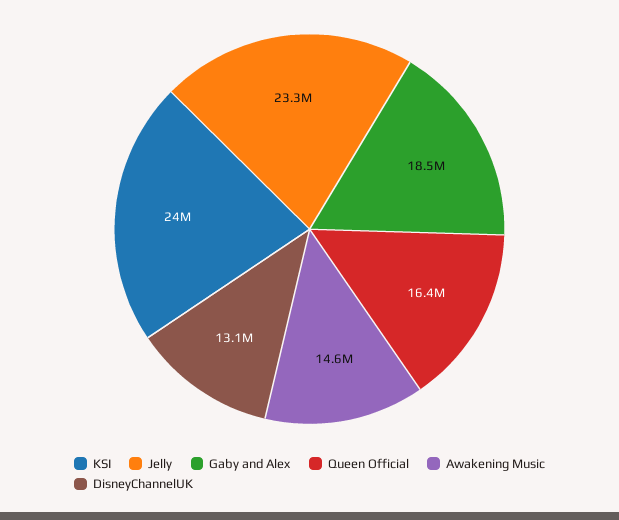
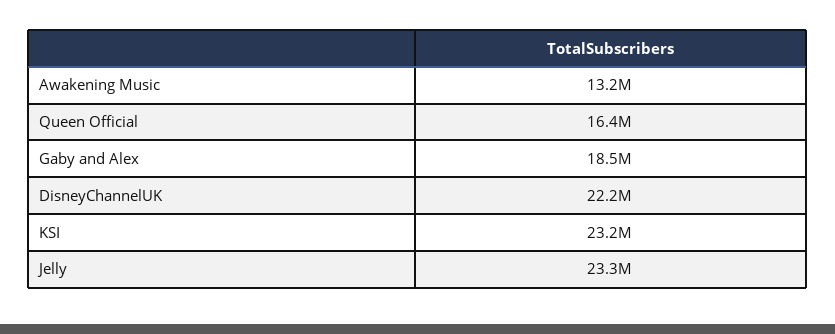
  {
-   "KSI": 24000000,
+   "KSI": 23200000,
    "Jelly": 23300000,
    "Gaby and Alex": 18500000,
    "Queen Official": 16400000,
-   "Awakening Music": 14600000,
+   "Awakening Music": 13200000,
-   "DisneyChannelUK": 13100000
+   "DisneyChannelUK": 22200000
  }

